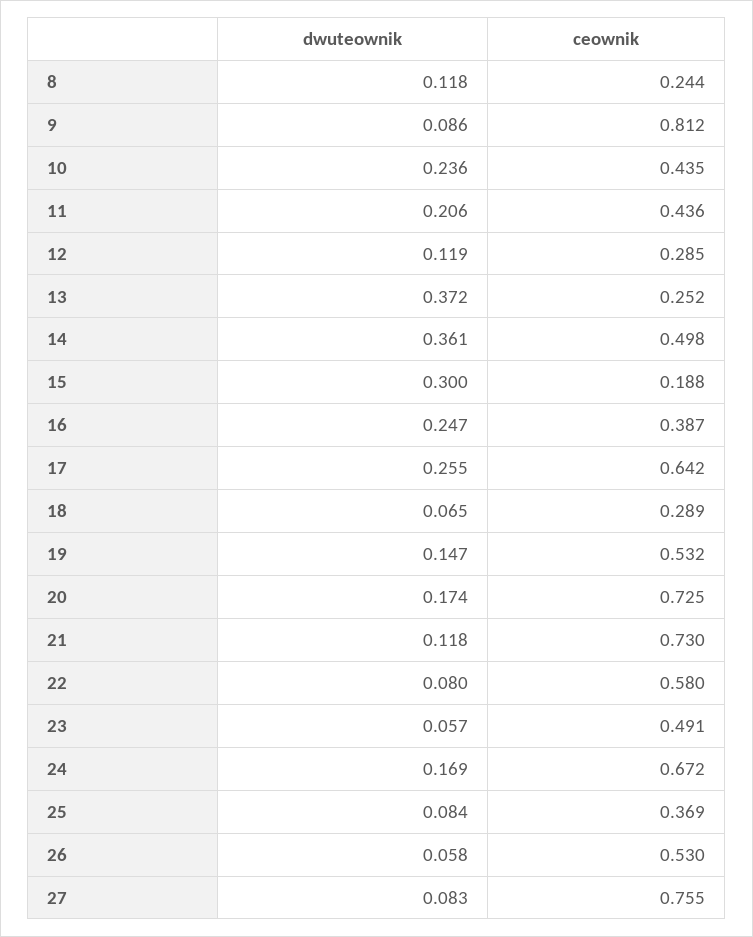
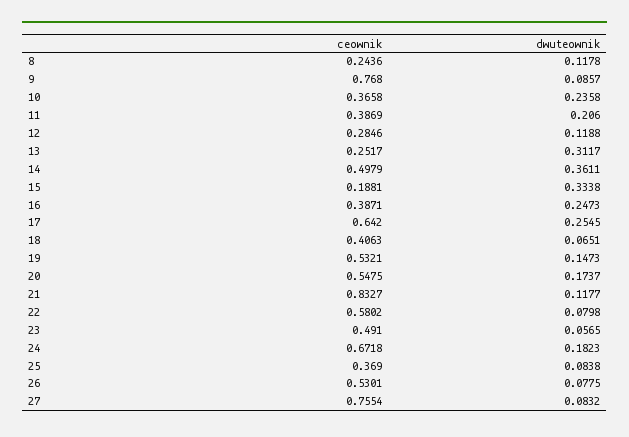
  {
    "dwuteownik": {
      "8": 0.1178,
      "9": 0.0857,
      "10": 0.2358,
      "11": 0.206,
      "12": 0.1188,
-     "13": 0.372,
+     "13": 0.3117,
      "14": 0.3611,
-     "15": 0.3,
+     "15": 0.3338,
      "16": 0.2473,
      "17": 0.2545,
      "18": 0.0651,
      "19": 0.1473,
      "20": 0.1737,
      "21": 0.1177,
      "22": 0.0798,
      "23": 0.0565,
-     "24": 0.169,
+     "24": 0.1823,
      "25": 0.0838,
-     "26": 0.058,
+     "26": 0.0775,
      "27": 0.0832
    },
    "ceownik": {
      "8": 0.2436,
-     "9": 0.812,
+     "9": 0.768,
-     "10": 0.435,
+     "10": 0.3658,
-     "11": 0.436,
+     "11": 0.3869,
      "12": 0.2846,
      "13": 0.2517,
      "14": 0.4979,
      "15": 0.1881,
      "16": 0.3871,
      "17": 0.642,
-     "18": 0.289,
+     "18": 0.4063,
      "19": 0.5321,
-     "20": 0.725,
+     "20": 0.5475,
-     "21": 0.73,
+     "21": 0.8327,
      "22": 0.5802,
      "23": 0.491,
      "24": 0.6718,
      "25": 0.369,
      "26": 0.5301,
      "27": 0.7554
    }
  }

